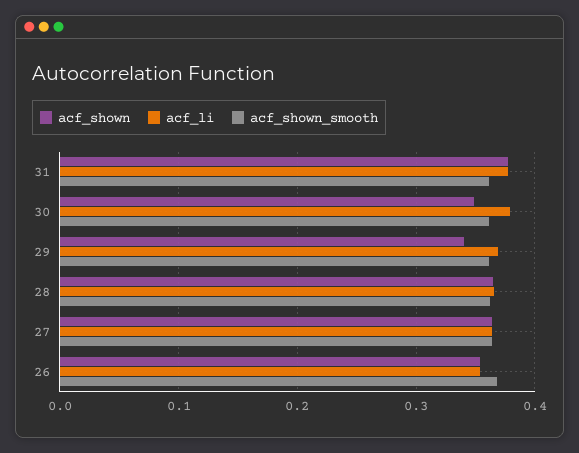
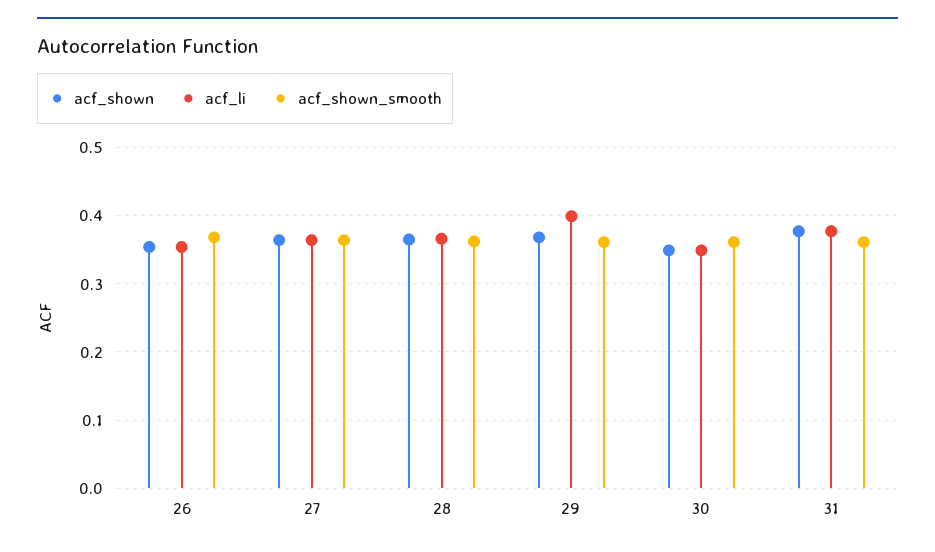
  {
    "acf_shown": {
      "31": 0.38,
      "30": 0.35,
-     "29": 0.34,
+     "29": 0.37,
      "28": 0.37,
      "27": 0.36,
      "26": 0.35
    },
    "acf_li": {
      "31": 0.38,
-     "30": 0.38,
+     "30": 0.35,
-     "29": 0.37,
+     "29": 0.4,
      "28": 0.37,
      "27": 0.36,
      "26": 0.35
    },
    "acf_shown_smooth": {
      "31": 0.36,
      "30": 0.36,
      "29": 0.36,
      "28": 0.36,
      "27": 0.36,
      "26": 0.37
    }
  }

